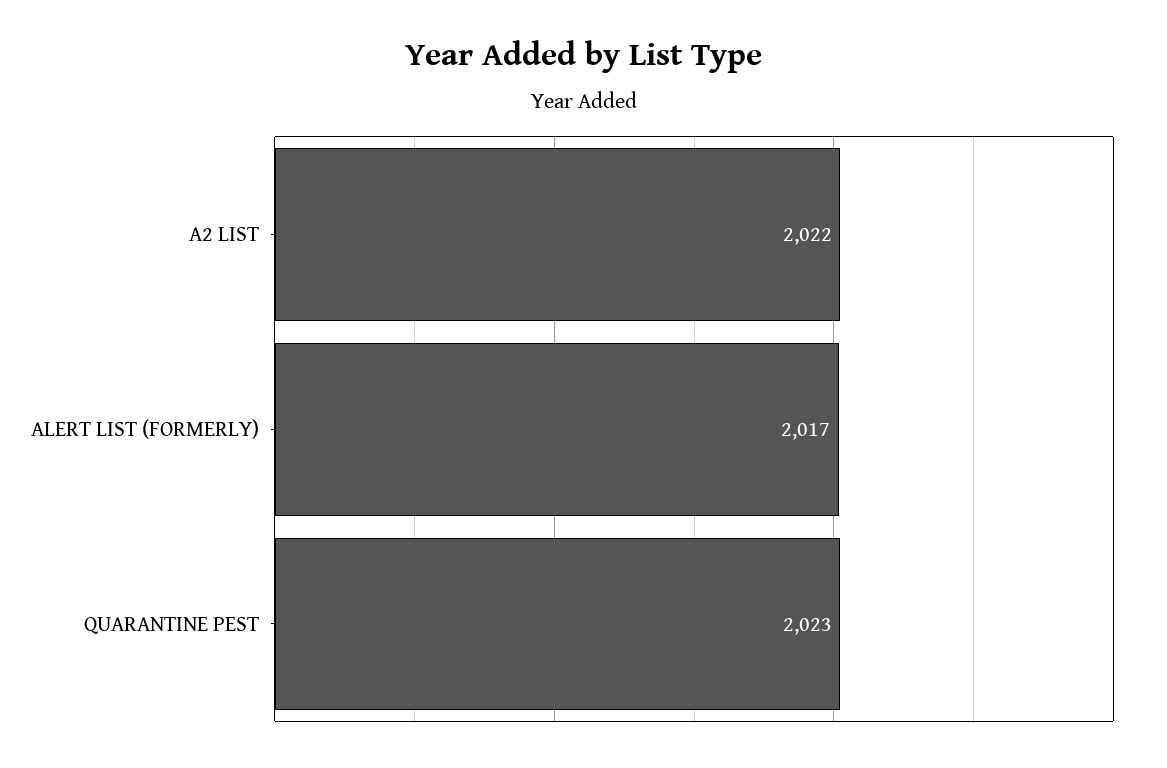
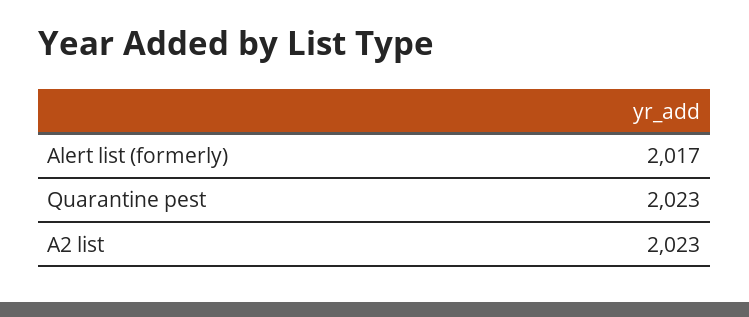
  {
-   "A2 LIST": 2022,
+   "A2 LIST": 2023,
    "ALERT LIST (FORMERLY)": 2017,
    "QUARANTINE PEST": 2023
  }

